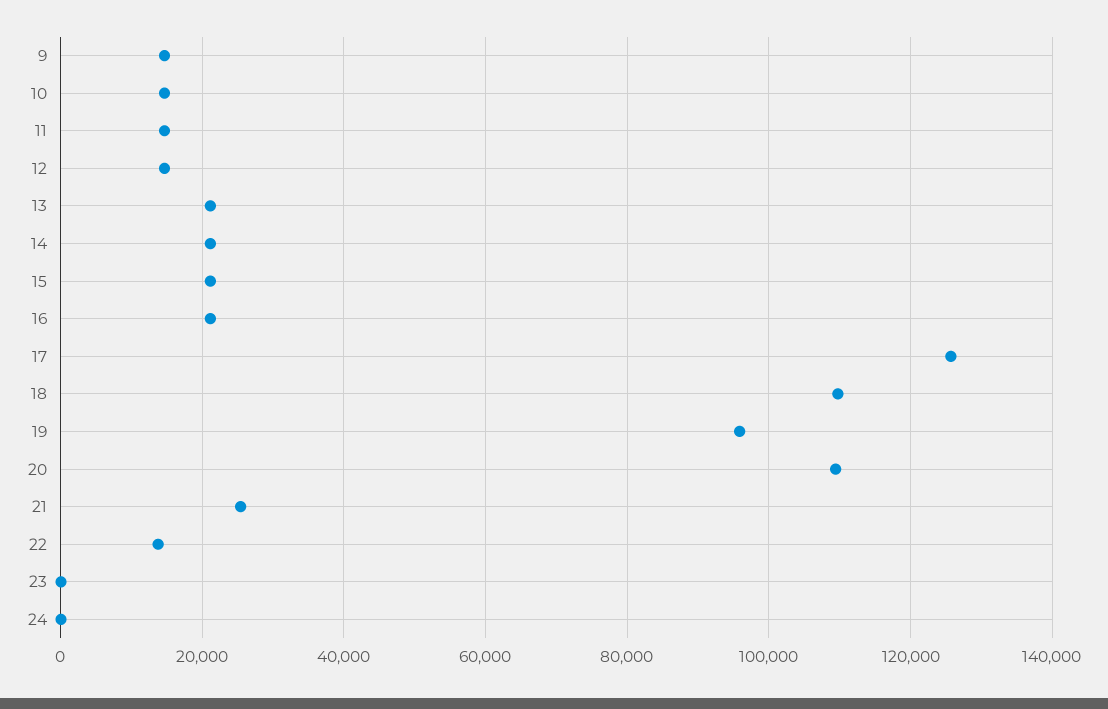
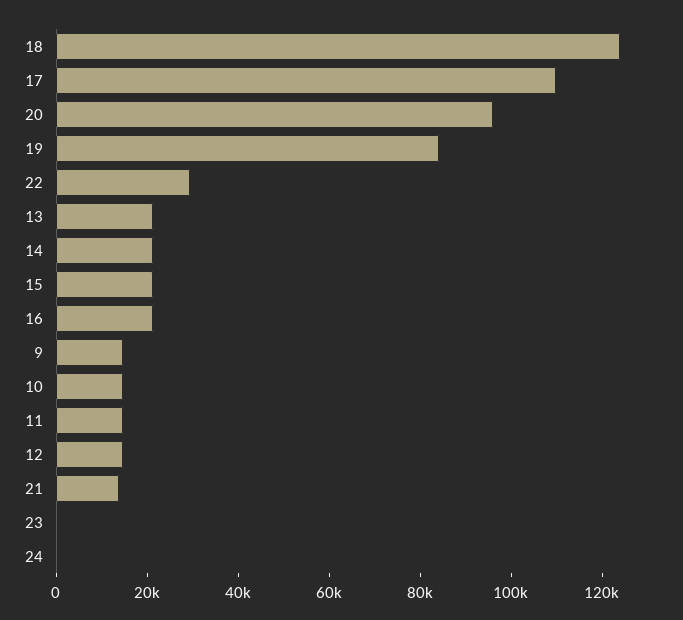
  {
    "9": 14000,
    "10": 14000,
    "11": 14000,
    "12": 14000,
    "13": 22000,
    "14": 22000,
    "15": 22000,
    "16": 22000,
-   "17": 126000,
+   "17": 110000,
-   "18": 110000,
+   "18": 125000,
-   "19": 96000,
+   "19": 85000,
-   "20": 110000,
+   "20": 95000,
-   "21": 26000,
+   "21": 15000,
-   "22": 14000,
+   "22": 30000,
    "23": 0,
    "24": 0
  }

